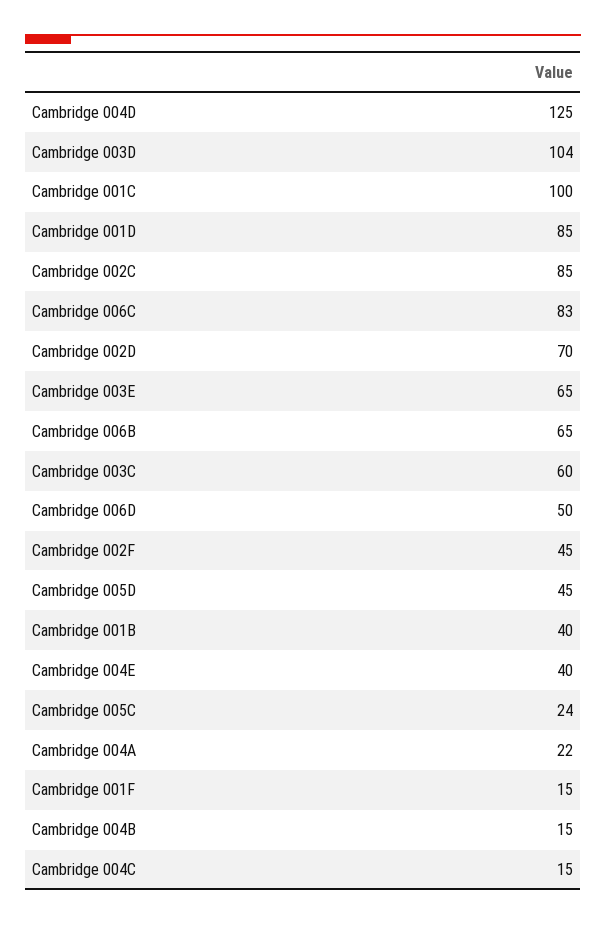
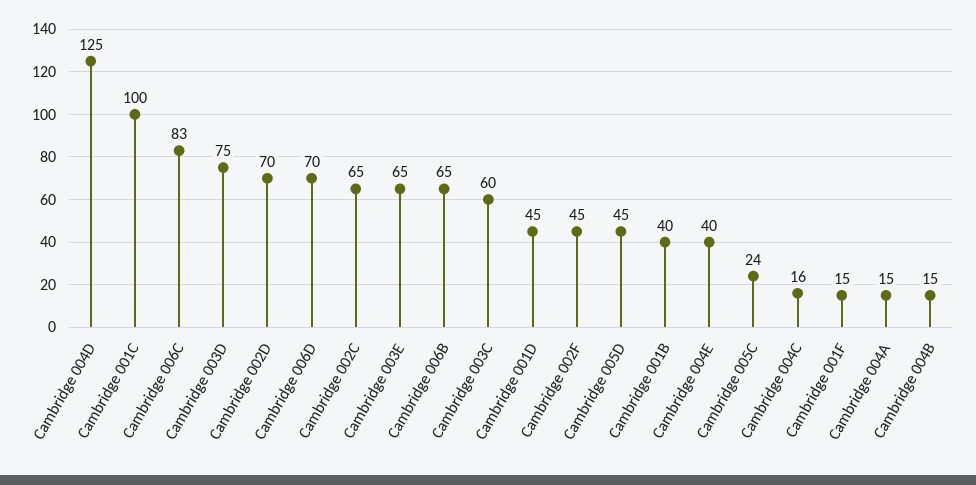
  {
    "Cambridge 004D": 125,
-   "Cambridge 003D": 104,
+   "Cambridge 003D": 75,
    "Cambridge 001C": 100,
-   "Cambridge 001D": 85,
+   "Cambridge 001D": 45,
-   "Cambridge 002C": 85,
+   "Cambridge 002C": 65,
    "Cambridge 006C": 83,
    "Cambridge 002D": 70,
    "Cambridge 003E": 65,
    "Cambridge 006B": 65,
    "Cambridge 003C": 60,
-   "Cambridge 006D": 50,
+   "Cambridge 006D": 70,
    "Cambridge 002F": 45,
    "Cambridge 005D": 45,
    "Cambridge 001B": 40,
    "Cambridge 004E": 40,
    "Cambridge 005C": 24,
-   "Cambridge 004A": 22,
+   "Cambridge 004A": 15,
    "Cambridge 001F": 15,
    "Cambridge 004B": 15,
-   "Cambridge 004C": 15
+   "Cambridge 004C": 16
  }

